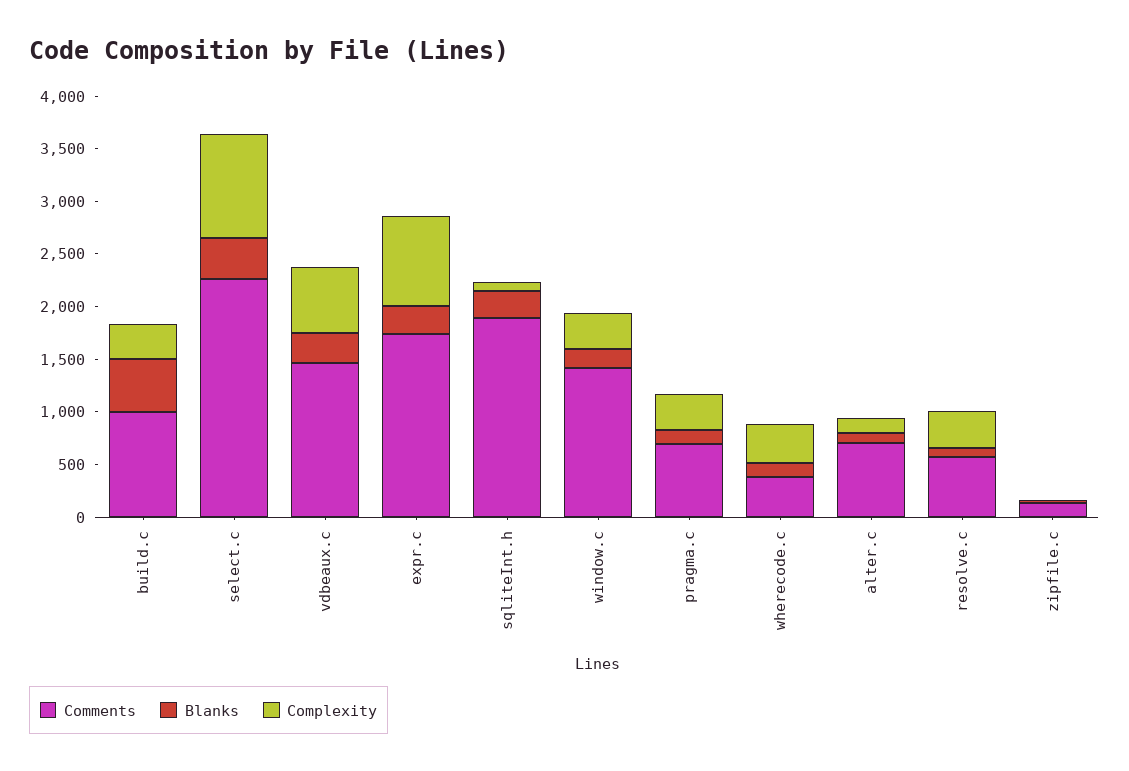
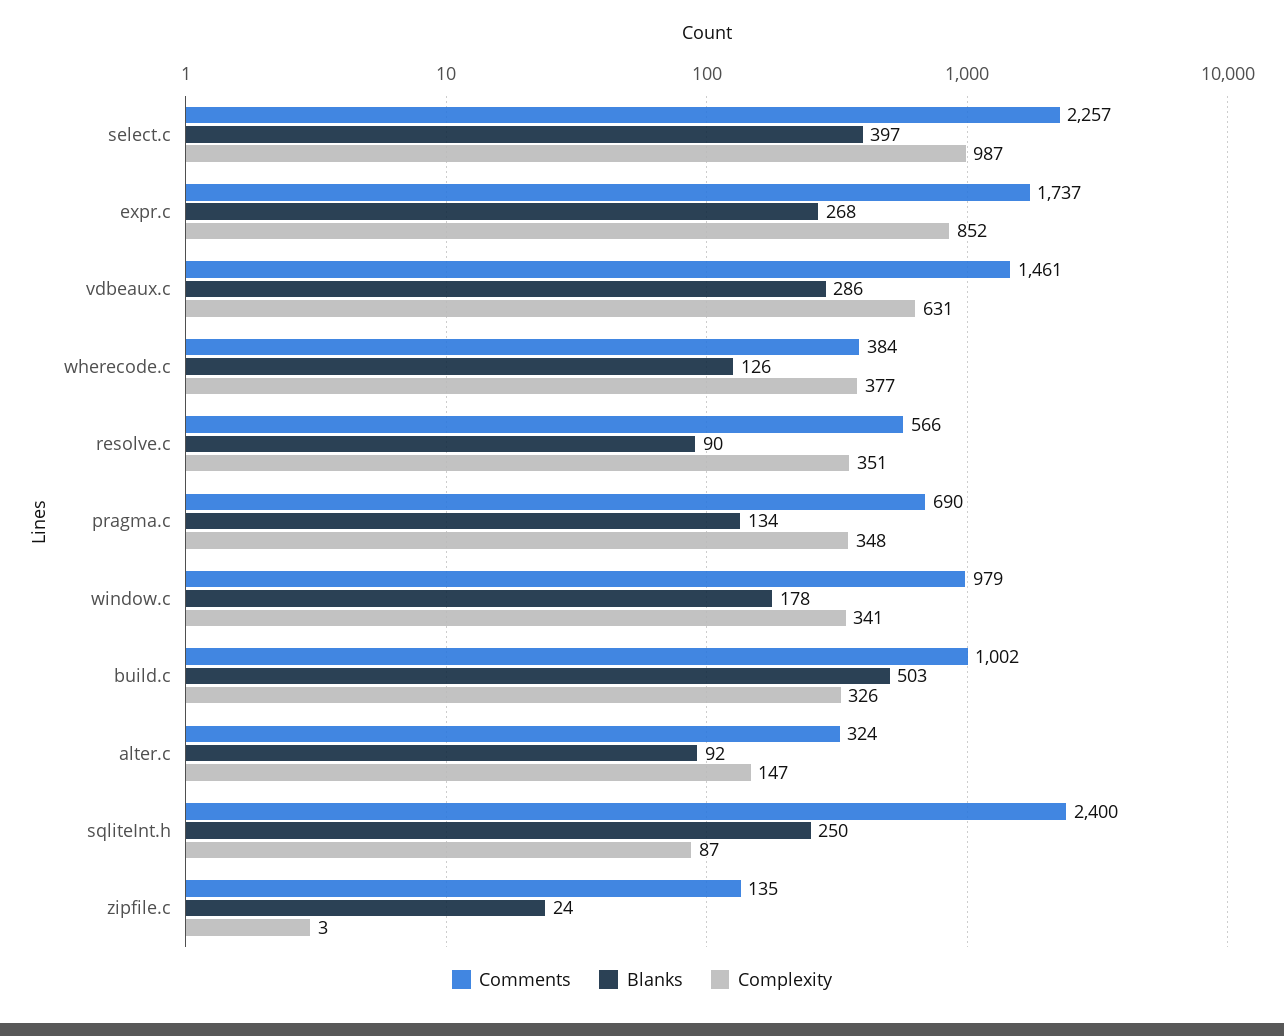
  {
    "Comments": {
      "build.c": 1002,
      "select.c": 2257,
      "vdbeaux.c": 1461,
      "expr.c": 1737,
-     "sqliteInt.h": 1900,
+     "sqliteInt.h": 2400,
-     "window.c": 1400,
+     "window.c": 979,
      "pragma.c": 690,
      "wherecode.c": 384,
-     "alter.c": 700,
+     "alter.c": 324,
      "resolve.c": 566,
      "zipfile.c": 135
    },
    "Blanks": {
      "build.c": 503,
      "select.c": 397,
      "vdbeaux.c": 286,
      "expr.c": 268,
      "sqliteInt.h": 250,
      "window.c": 178,
      "pragma.c": 134,
      "wherecode.c": 126,
      "alter.c": 92,
      "resolve.c": 90,
      "zipfile.c": 24
    },
    "Complexity": {
      "build.c": 326,
      "select.c": 987,
      "vdbeaux.c": 631,
      "expr.c": 852,
      "sqliteInt.h": 87,
      "window.c": 341,
      "pragma.c": 348,
      "wherecode.c": 377,
      "alter.c": 147,
      "resolve.c": 351,
      "zipfile.c": 3
    }
  }

